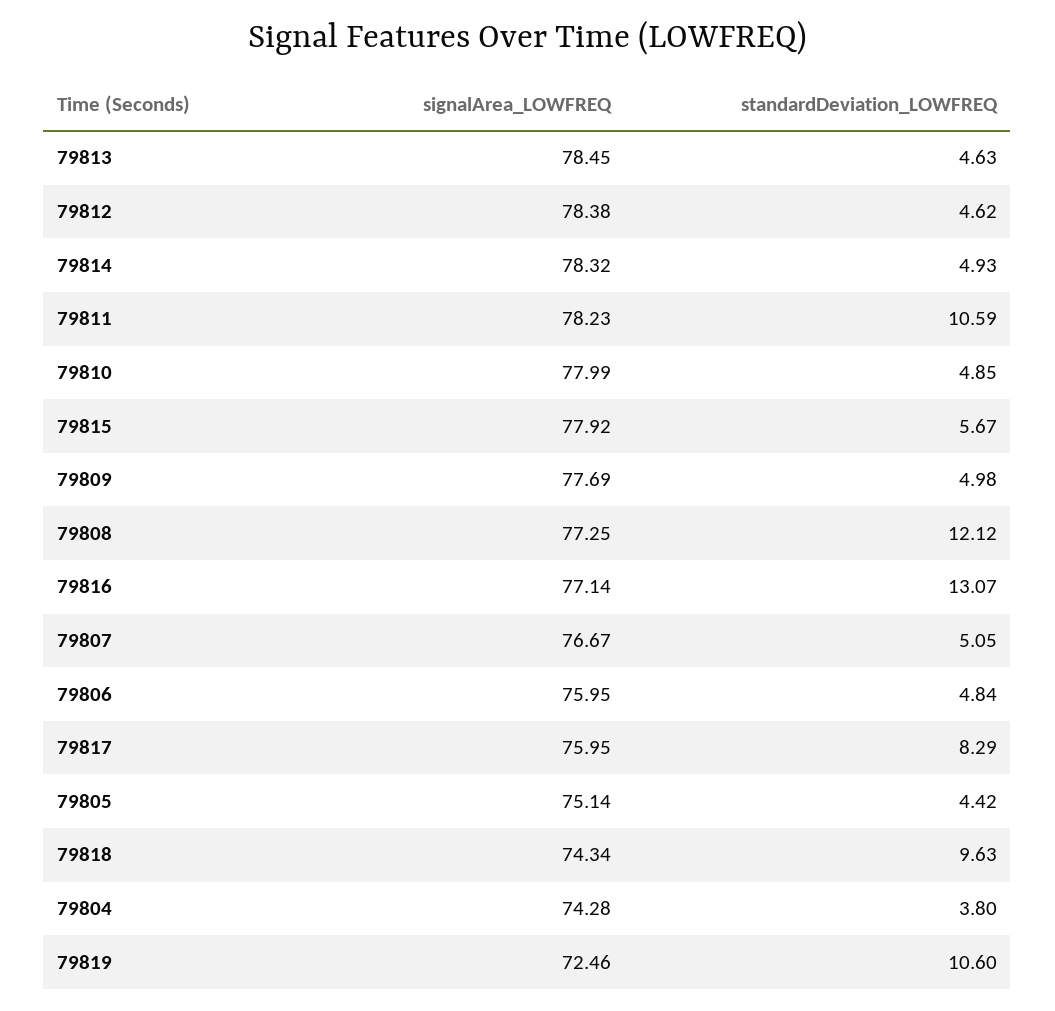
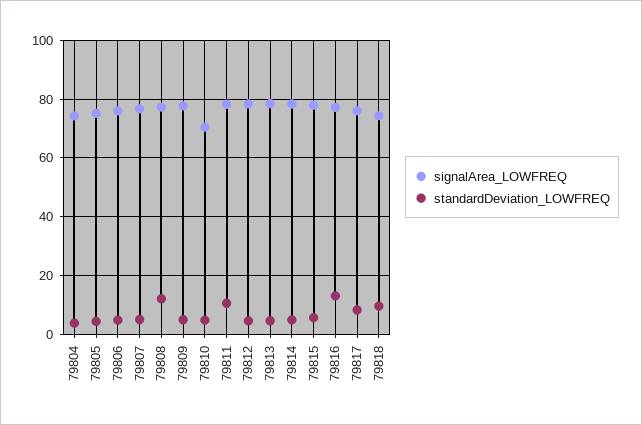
  {
    "signalArea_LOWFREQ": {
      "79813": 78.45,
      "79812": 78.38,
      "79814": 78.32,
      "79811": 78.23,
-     "79810": 77.99,
+     "79810": 70,
      "79815": 77.92,
      "79809": 77.69,
      "79808": 77.25,
      "79816": 77.14,
      "79807": 76.67,
      "79806": 75.95,
      "79817": 75.95,
      "79805": 75.14,
      "79818": 74.34,
-     "79804": 74.28,
+     "79804": 74.28
-     "79819": 72.46
    },
    "standardDeviation_LOWFREQ": {
      "79813": 4.63,
      "79812": 4.62,
      "79814": 4.93,
      "79811": 10.59,
      "79810": 4.85,
      "79815": 5.67,
      "79809": 4.98,
      "79808": 12.12,
      "79816": 13.07,
      "79807": 5.05,
      "79806": 4.84,
      "79817": 8.29,
      "79805": 4.42,
      "79818": 9.63,
-     "79804": 3.8,
+     "79804": 3.8
-     "79819": 10.6
    }
  }

